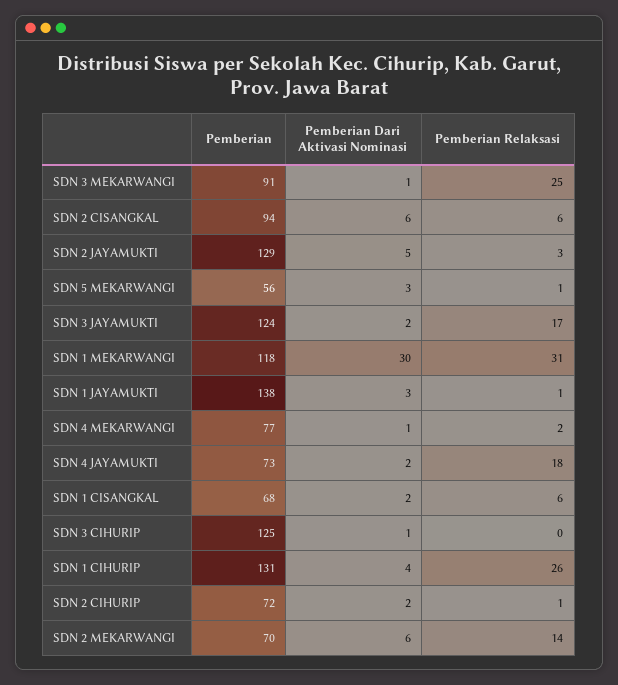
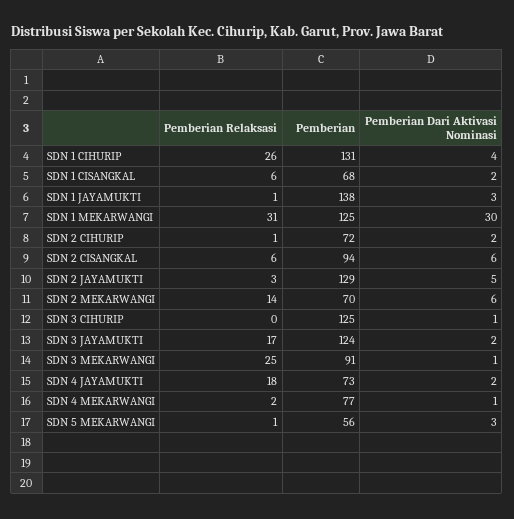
  {
    "Pemberian": {
      "SDN 3 MEKARWANGI": 91,
      "SDN 2 CISANGKAL": 94,
      "SDN 2 JAYAMUKTI": 129,
      "SDN 5 MEKARWANGI": 56,
      "SDN 3 JAYAMUKTI": 124,
-     "SDN 1 MEKARWANGI": 118,
+     "SDN 1 MEKARWANGI": 125,
      "SDN 1 JAYAMUKTI": 138,
      "SDN 4 MEKARWANGI": 77,
      "SDN 4 JAYAMUKTI": 73,
      "SDN 1 CISANGKAL": 68,
      "SDN 3 CIHURIP": 125,
      "SDN 1 CIHURIP": 131,
      "SDN 2 CIHURIP": 72,
      "SDN 2 MEKARWANGI": 70
    },
    "Pemberian Dari Aktivasi Nominasi": {
      "SDN 3 MEKARWANGI": 1,
      "SDN 2 CISANGKAL": 6,
      "SDN 2 JAYAMUKTI": 5,
      "SDN 5 MEKARWANGI": 3,
      "SDN 3 JAYAMUKTI": 2,
      "SDN 1 MEKARWANGI": 30,
      "SDN 1 JAYAMUKTI": 3,
      "SDN 4 MEKARWANGI": 1,
      "SDN 4 JAYAMUKTI": 2,
      "SDN 1 CISANGKAL": 2,
      "SDN 3 CIHURIP": 1,
      "SDN 1 CIHURIP": 4,
      "SDN 2 CIHURIP": 2,
      "SDN 2 MEKARWANGI": 6
    },
    "Pemberian Relaksasi": {
      "SDN 3 MEKARWANGI": 25,
      "SDN 2 CISANGKAL": 6,
      "SDN 2 JAYAMUKTI": 3,
      "SDN 5 MEKARWANGI": 1,
      "SDN 3 JAYAMUKTI": 17,
      "SDN 1 MEKARWANGI": 31,
      "SDN 1 JAYAMUKTI": 1,
      "SDN 4 MEKARWANGI": 2,
      "SDN 4 JAYAMUKTI": 18,
      "SDN 1 CISANGKAL": 6,
      "SDN 3 CIHURIP": 0,
      "SDN 1 CIHURIP": 26,
      "SDN 2 CIHURIP": 1,
      "SDN 2 MEKARWANGI": 14
    }
  }

